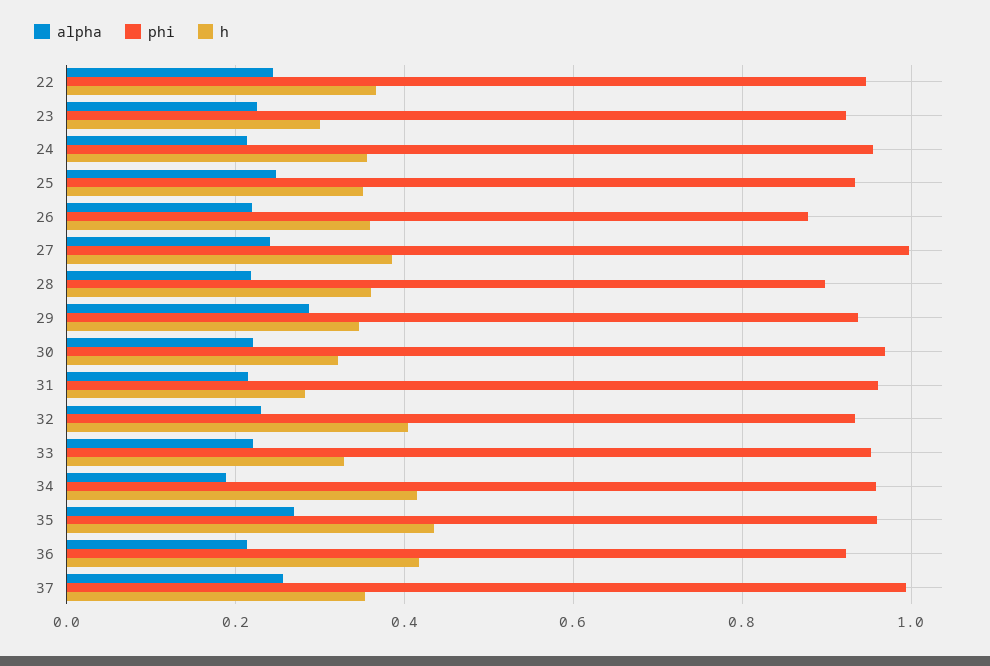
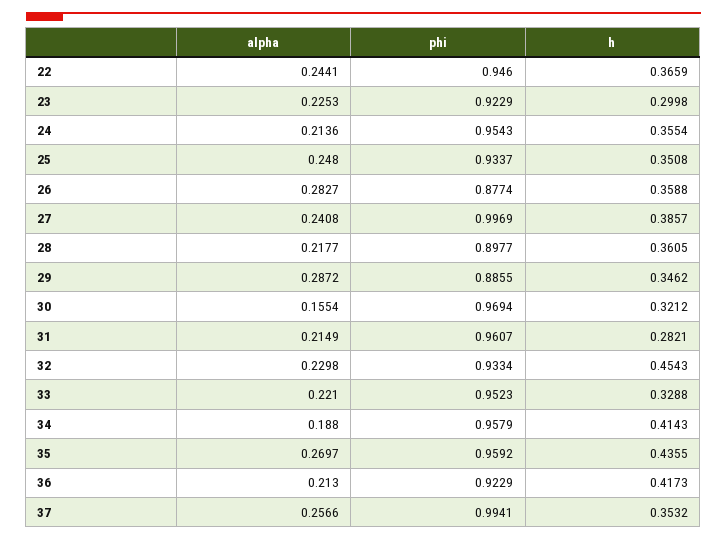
  {
    "alpha": {
      "22": 0.2441,
      "23": 0.2253,
      "24": 0.2136,
      "25": 0.248,
-     "26": 0.22,
+     "26": 0.2827,
      "27": 0.2408,
      "28": 0.2177,
      "29": 0.2872,
-     "30": 0.22,
+     "30": 0.1554,
      "31": 0.2149,
      "32": 0.2298,
      "33": 0.221,
      "34": 0.188,
      "35": 0.2697,
      "36": 0.213,
      "37": 0.2566
    },
    "phi": {
      "22": 0.946,
      "23": 0.9229,
      "24": 0.9543,
      "25": 0.9337,
      "26": 0.8774,
      "27": 0.9969,
      "28": 0.8977,
-     "29": 0.94,
+     "29": 0.8855,
      "30": 0.9694,
      "31": 0.9607,
      "32": 0.9334,
      "33": 0.9523,
      "34": 0.9579,
      "35": 0.9592,
      "36": 0.9229,
      "37": 0.9941
    },
    "h": {
      "22": 0.3659,
      "23": 0.2998,
      "24": 0.3554,
      "25": 0.3508,
      "26": 0.3588,
      "27": 0.3857,
      "28": 0.3605,
      "29": 0.3462,
      "30": 0.3212,
      "31": 0.2821,
-     "32": 0.4,
+     "32": 0.4543,
      "33": 0.3288,
      "34": 0.4143,
      "35": 0.4355,
      "36": 0.4173,
      "37": 0.3532
    }
  }

